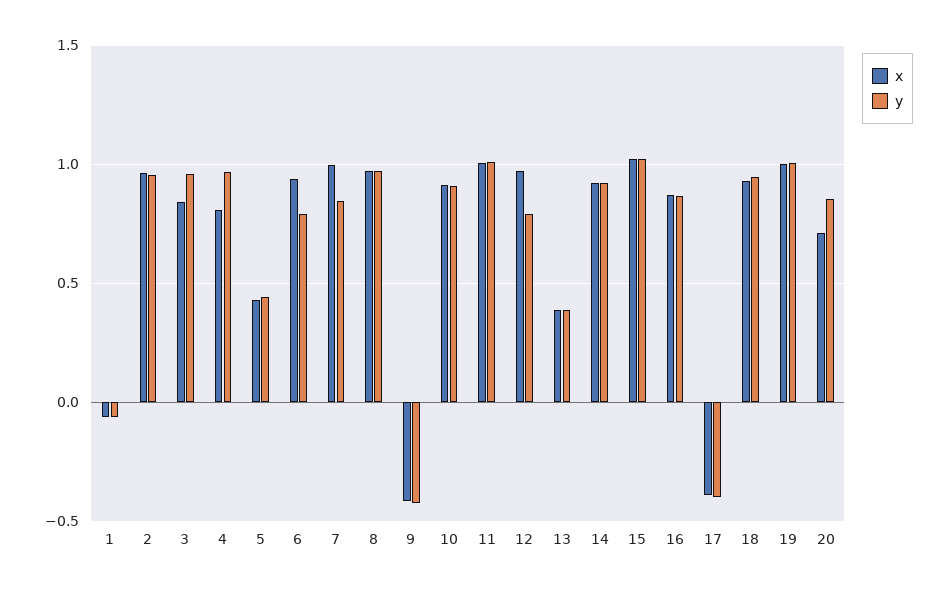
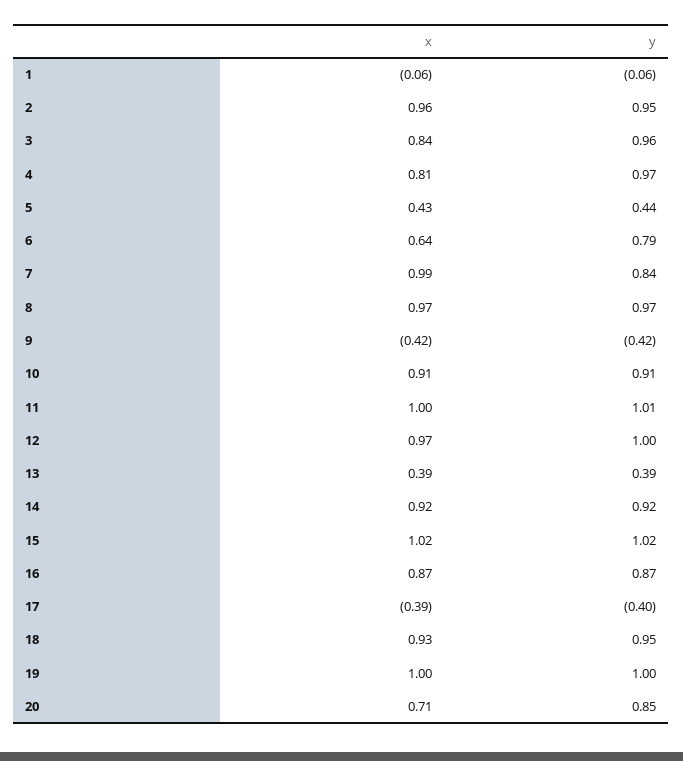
  {
    "x": {
      "1": -0.06,
      "2": 0.96,
      "3": 0.84,
      "4": 0.81,
      "5": 0.43,
-     "6": 0.95,
+     "6": 0.64,
      "7": 0.99,
      "8": 0.97,
      "9": -0.42,
      "10": 0.91,
      "11": 1,
      "12": 0.97,
      "13": 0.39,
      "14": 0.92,
      "15": 1.02,
      "16": 0.87,
      "17": -0.39,
      "18": 0.93,
      "19": 1,
      "20": 0.71
    },
    "y": {
      "1": -0.06,
      "2": 0.95,
      "3": 0.96,
      "4": 0.97,
      "5": 0.44,
      "6": 0.79,
      "7": 0.84,
      "8": 0.97,
      "9": -0.42,
      "10": 0.91,
      "11": 1.01,
-     "12": 0.8,
+     "12": 1,
      "13": 0.39,
      "14": 0.92,
      "15": 1.02,
      "16": 0.87,
      "17": -0.4,
      "18": 0.95,
      "19": 1,
      "20": 0.85
    }
  }

